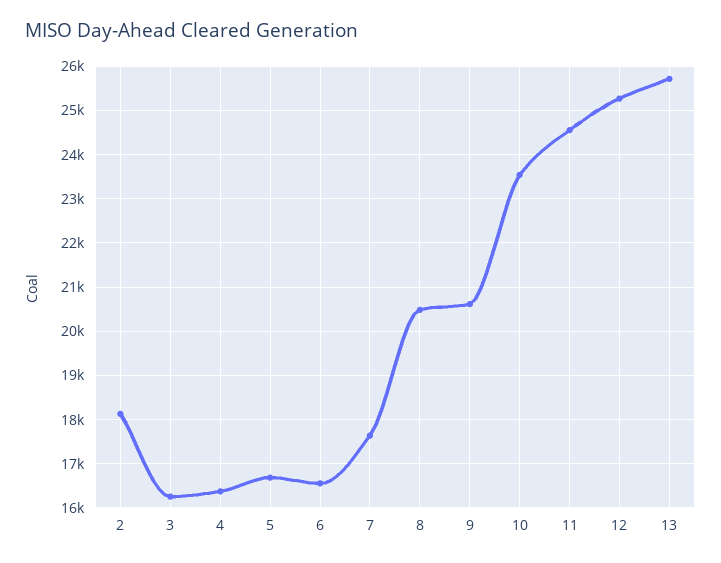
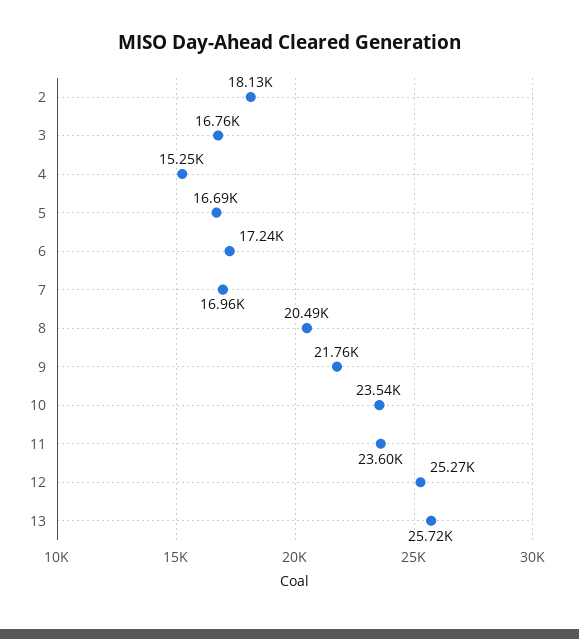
  {
    "2": 18130,
-   "3": 16200,
+   "3": 16760,
-   "4": 16400,
+   "4": 15250,
    "5": 16690,
-   "6": 16600,
+   "6": 17240,
-   "7": 17600,
+   "7": 16960,
    "8": 20490,
-   "9": 20600,
+   "9": 21760,
    "10": 23540,
-   "11": 24600,
+   "11": 23600,
    "12": 25270,
    "13": 25720
  }

